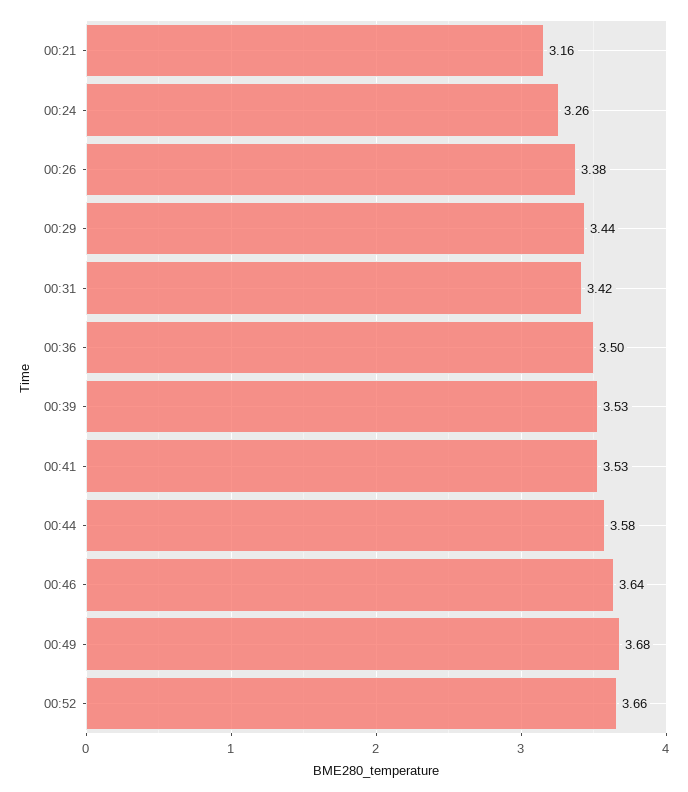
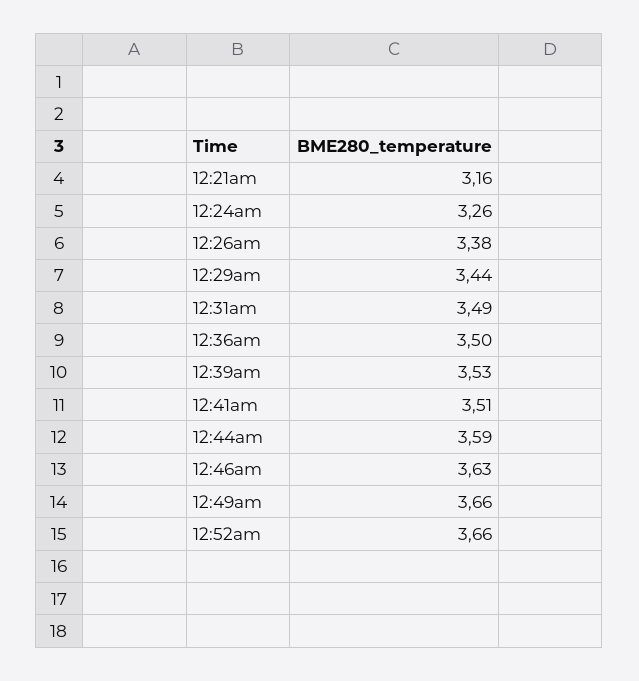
  {
    "00:21": 3.16,
    "00:24": 3.26,
    "00:26": 3.38,
    "00:29": 3.44,
-   "00:31": 3.42,
+   "00:31": 3.49,
    "00:36": 3.5,
    "00:39": 3.53,
-   "00:41": 3.53,
+   "00:41": 3.51,
-   "00:44": 3.58,
+   "00:44": 3.59,
-   "00:46": 3.64,
+   "00:46": 3.63,
-   "00:49": 3.68,
+   "00:49": 3.66,
    "00:52": 3.66
  }

